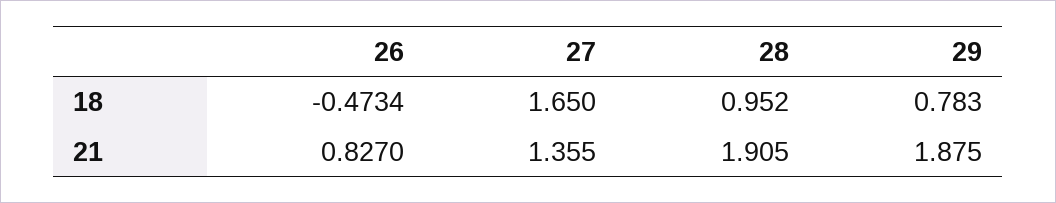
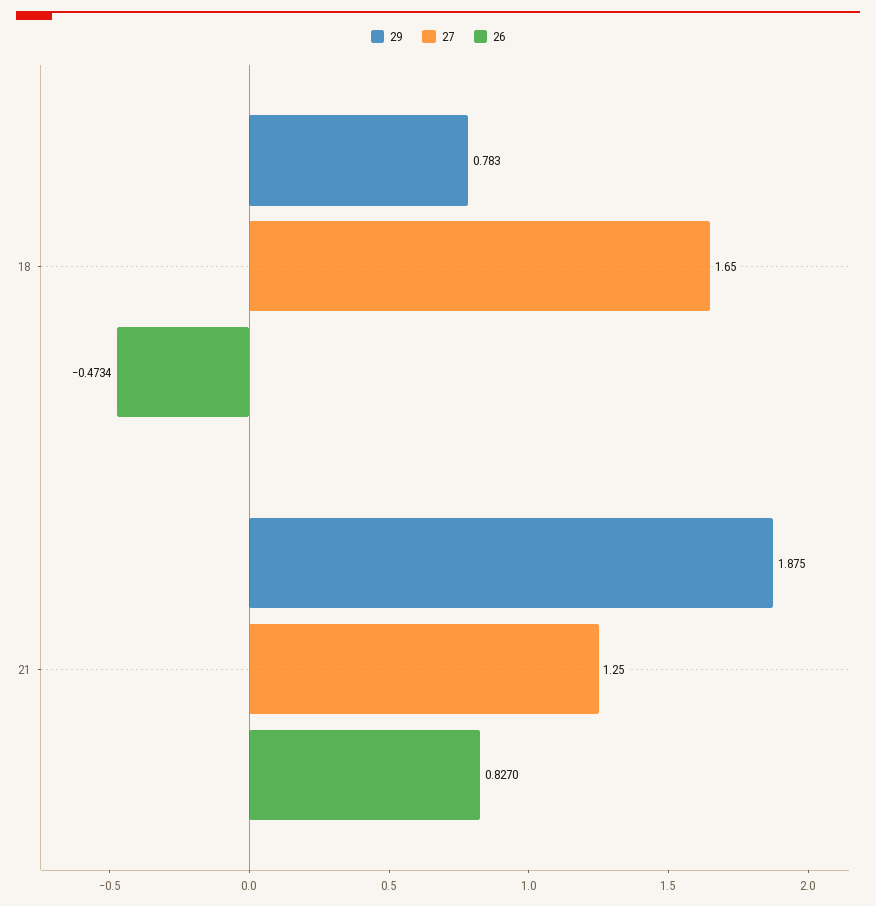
  {
    "26": {
      "18": -0.4734,
      "21": 0.827
    },
    "27": {
      "18": 1.65,
-     "21": 1.355
+     "21": 1.25
    },
-   "28": {
-     "18": 0.952,
-     "21": 1.905
-   },
    "29": {
      "18": 0.783,
      "21": 1.875
    }
  }

